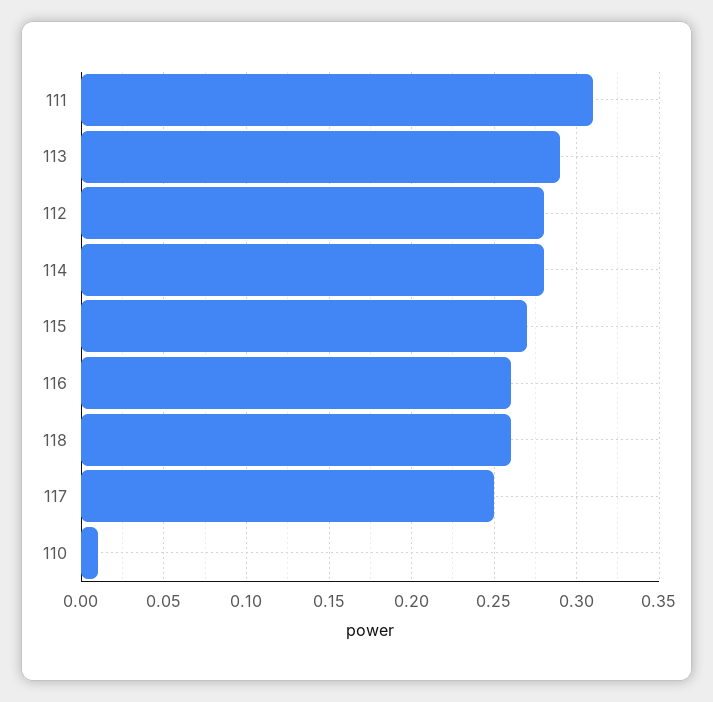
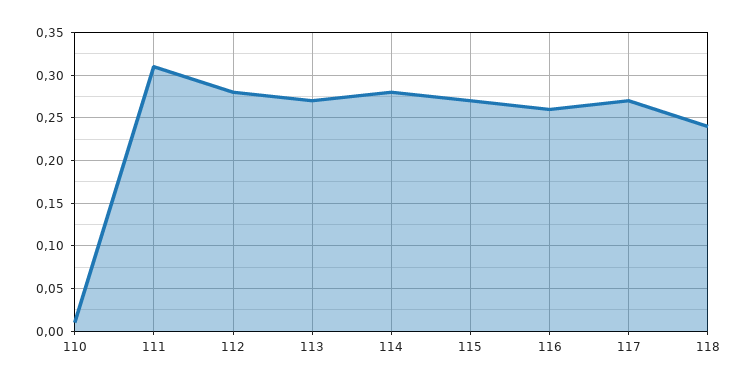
  {
    "111": 0.31,
-   "113": 0.29,
+   "113": 0.27,
    "112": 0.28,
    "114": 0.28,
    "115": 0.27,
    "116": 0.26,
-   "118": 0.26,
+   "118": 0.24,
-   "117": 0.25,
+   "117": 0.27,
    "110": 0.01
  }

